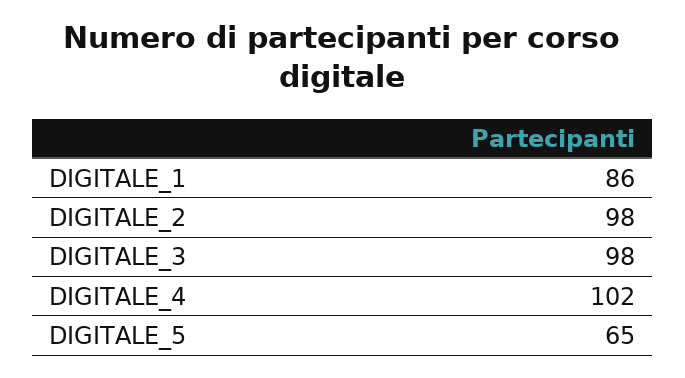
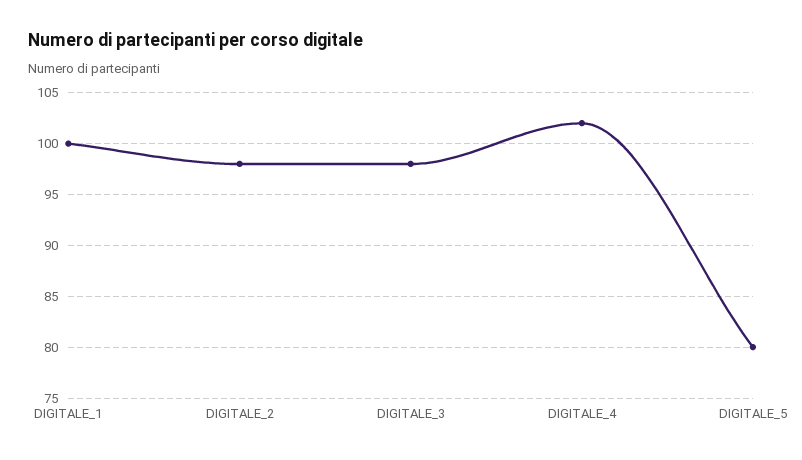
  {
-   "DIGITALE_1": 86,
+   "DIGITALE_1": 100,
    "DIGITALE_2": 98,
    "DIGITALE_3": 98,
    "DIGITALE_4": 102,
-   "DIGITALE_5": 65
+   "DIGITALE_5": 80
  }

